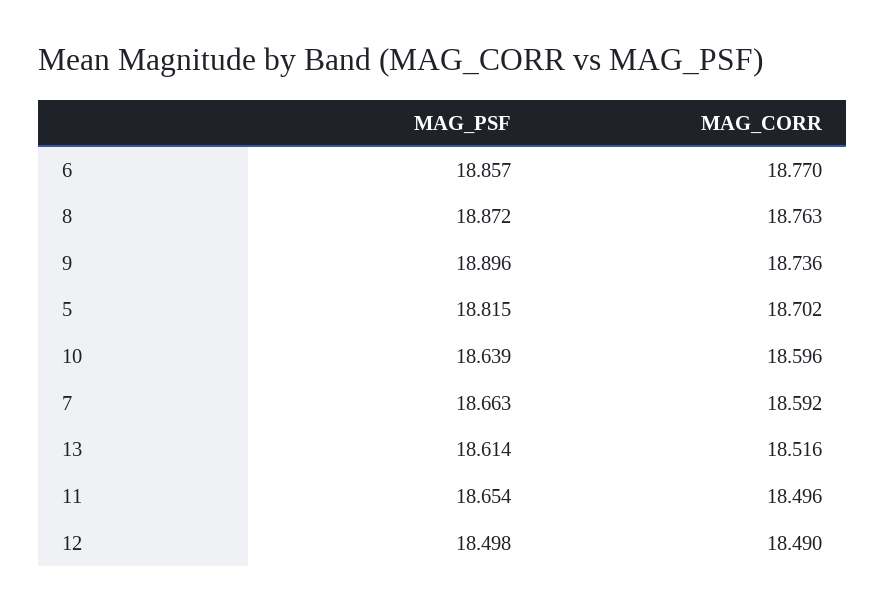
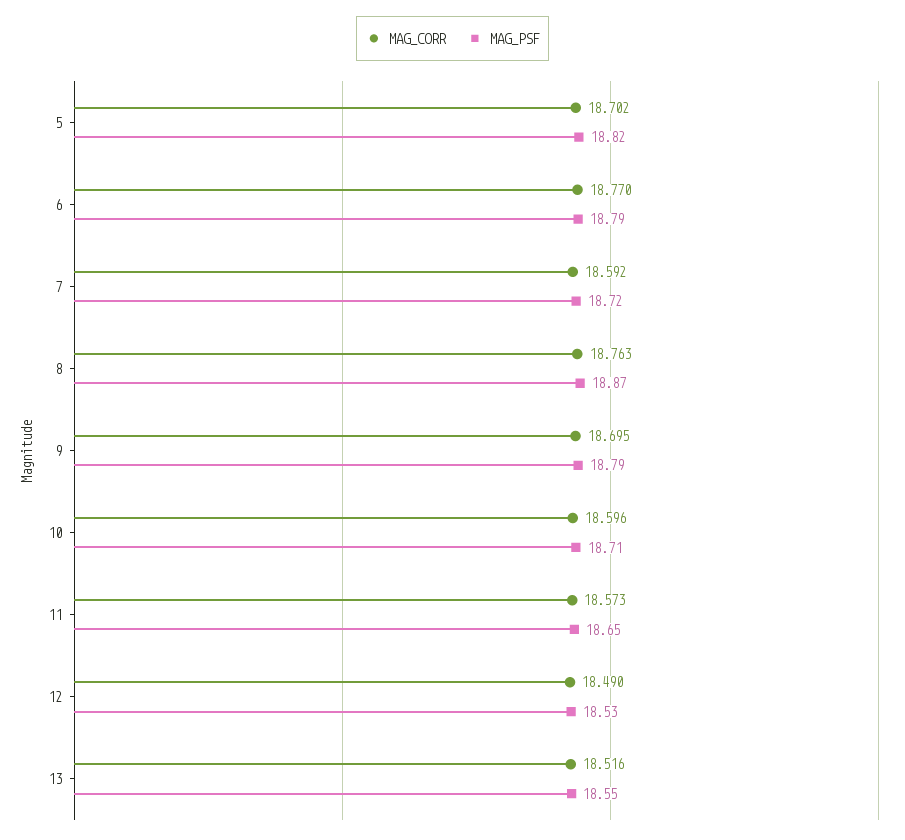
  {
    "MAG_PSF": {
-     "6": 18.857,
+     "6": 18.79,
      "8": 18.872,
-     "9": 18.896,
+     "9": 18.79,
      "5": 18.815,
-     "10": 18.639,
+     "10": 18.71,
-     "7": 18.663,
+     "7": 18.72,
-     "13": 18.614,
+     "13": 18.55,
      "11": 18.654,
-     "12": 18.498
+     "12": 18.53
    },
    "MAG_CORR": {
      "6": 18.77,
      "8": 18.763,
-     "9": 18.736,
+     "9": 18.695,
      "5": 18.702,
      "10": 18.596,
      "7": 18.592,
      "13": 18.516,
-     "11": 18.496,
+     "11": 18.573,
      "12": 18.49
    }
  }

